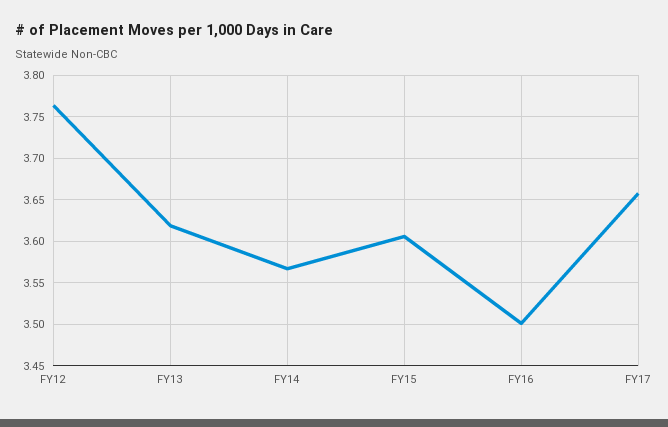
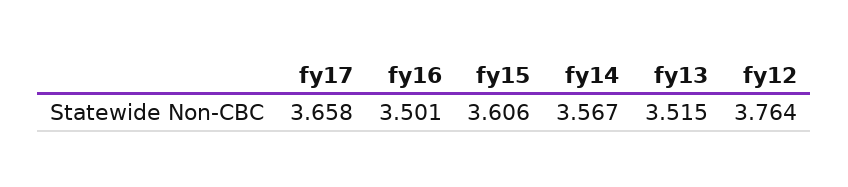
  {
    "FY12": 3.764,
-   "FY13": 3.62,
+   "FY13": 3.515,
    "FY14": 3.567,
    "FY15": 3.606,
    "FY16": 3.501,
    "FY17": 3.658
  }

